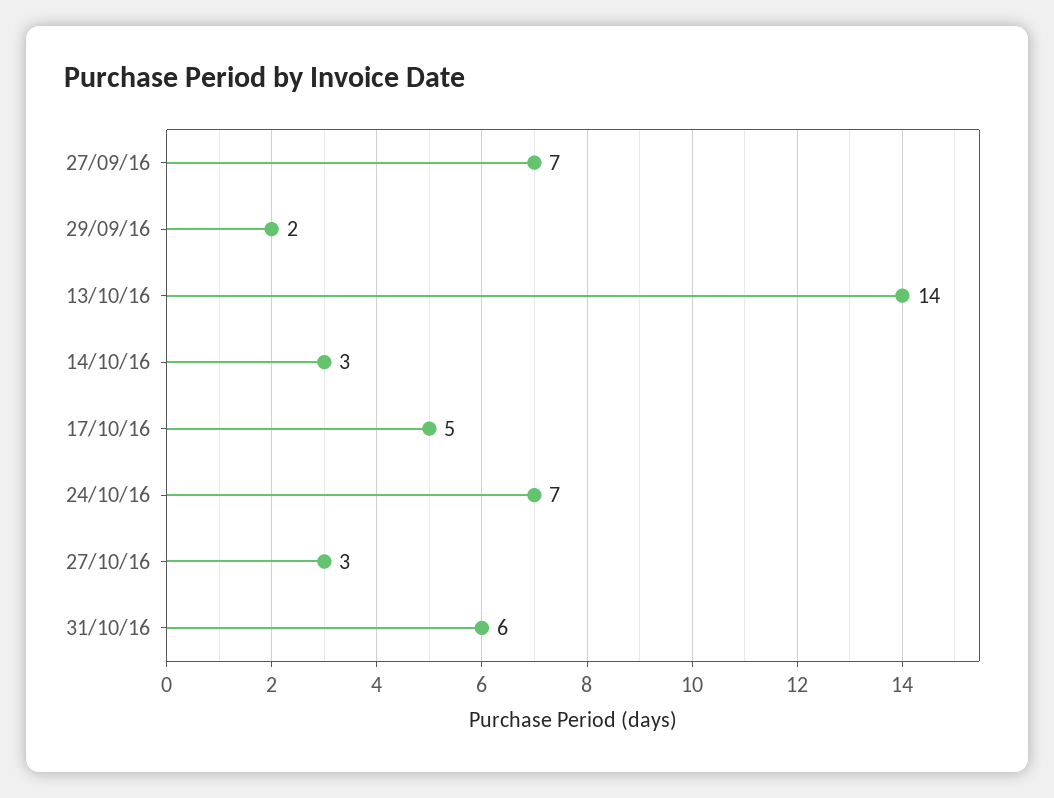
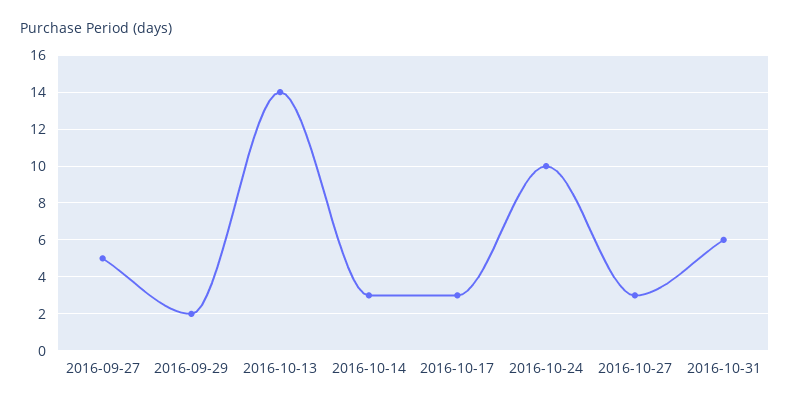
  {
-   "27/09/16": 7,
+   "27/09/16": 5,
    "29/09/16": 2,
    "13/10/16": 14,
    "14/10/16": 3,
-   "17/10/16": 5,
+   "17/10/16": 3,
-   "24/10/16": 7,
+   "24/10/16": 10,
    "27/10/16": 3,
    "31/10/16": 6
  }

